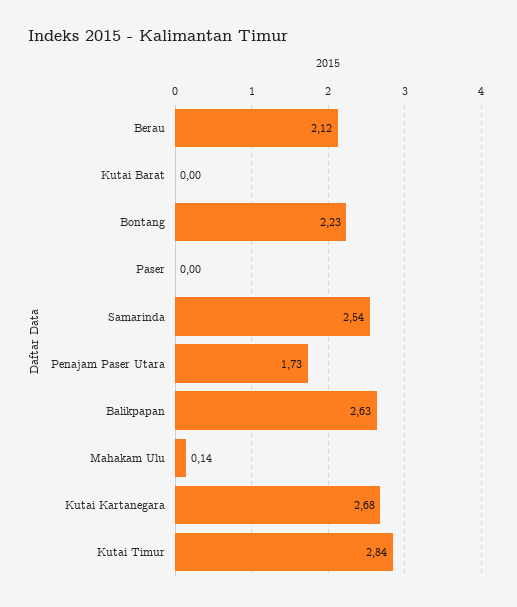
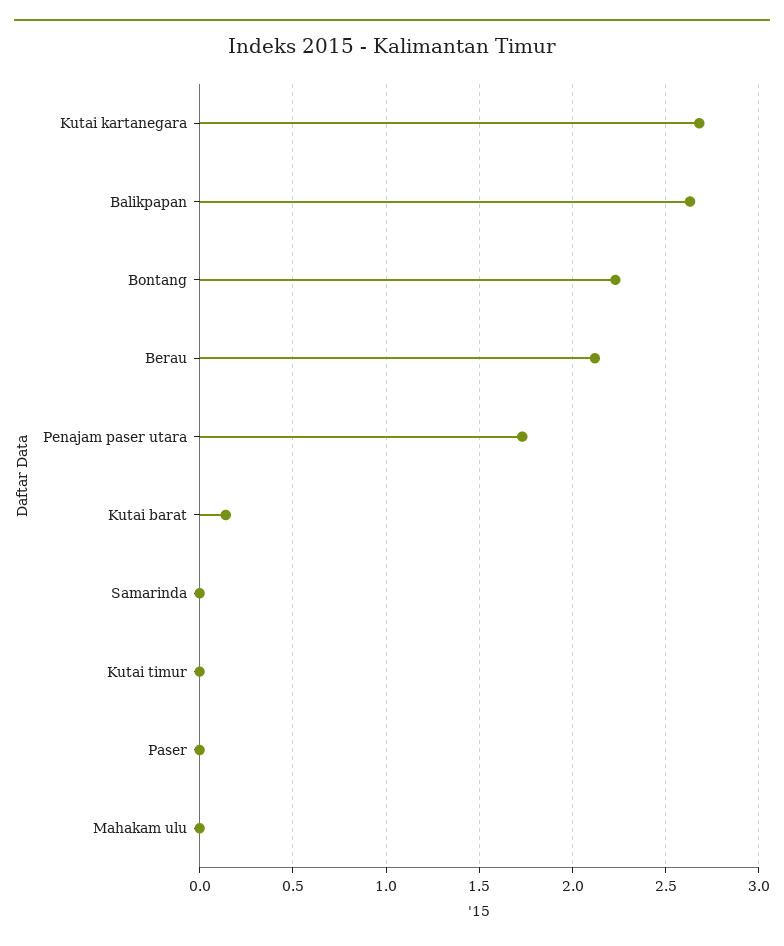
  {
    "Berau": 2.12,
-   "Kutai Barat": 0,
+   "Kutai Barat": 0.15,
    "Bontang": 2.23,
    "Paser": 0,
-   "Samarinda": 2.54,
+   "Samarinda": 0,
    "Penajam Paser Utara": 1.73,
    "Balikpapan": 2.63,
-   "Mahakam Ulu": 0.14,
+   "Mahakam Ulu": 0,
    "Kutai Kartanegara": 2.68,
-   "Kutai Timur": 2.84
+   "Kutai Timur": 0
  }

